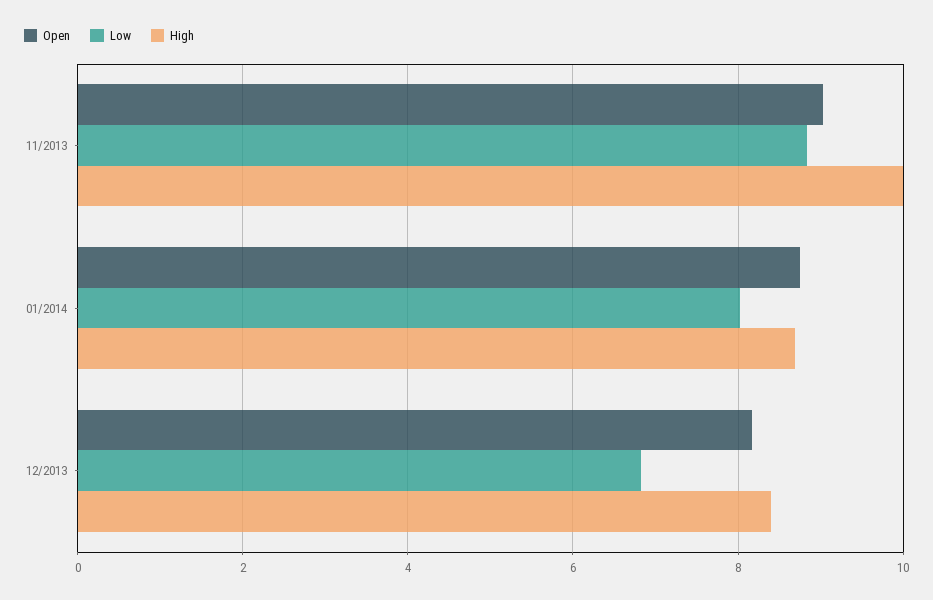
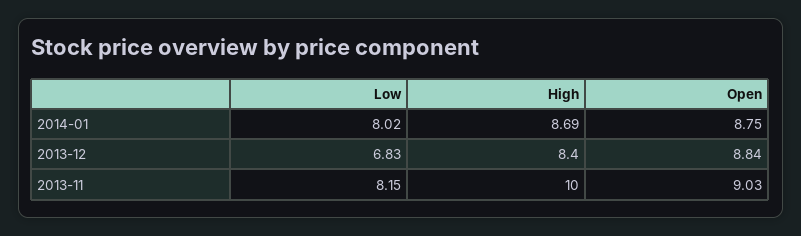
  {
    "Open": {
      "11/2013": 9.03,
      "01/2014": 8.75,
-     "12/2013": 8.2
+     "12/2013": 8.84
    },
    "Low": {
-     "11/2013": 8.8,
+     "11/2013": 8.15,
      "01/2014": 8.02,
      "12/2013": 6.83
    },
    "High": {
      "11/2013": 10,
      "01/2014": 8.69,
      "12/2013": 8.4
    }
  }

